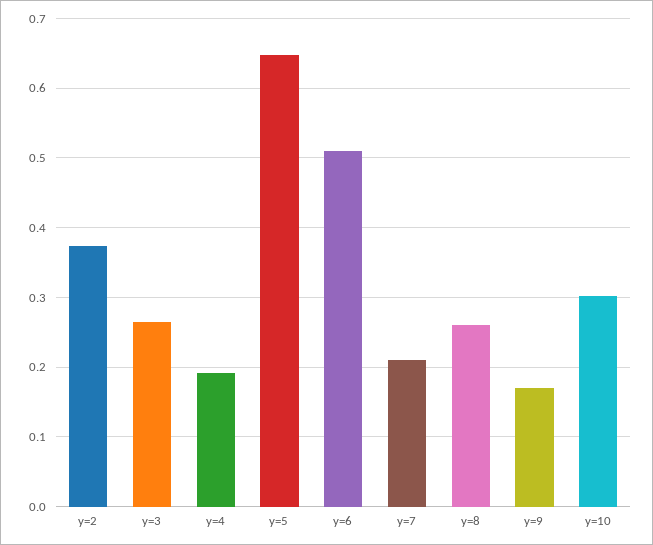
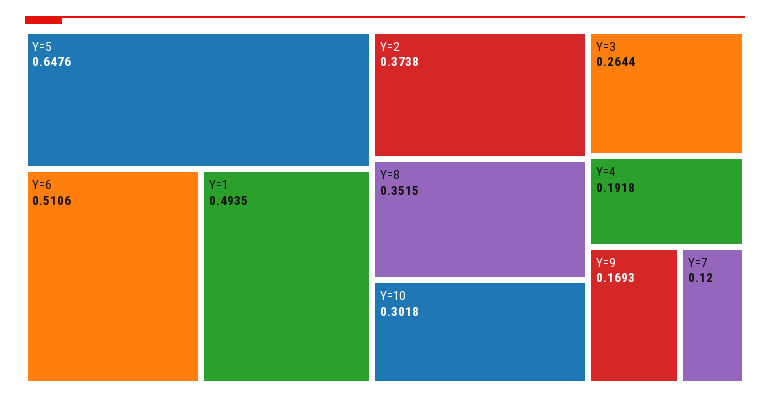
  {
    "y=2": 0.3738,
    "y=3": 0.2644,
    "y=4": 0.1918,
    "y=5": 0.6476,
    "y=6": 0.5106,
-   "y=7": 0.21,
+   "y=7": 0.12,
-   "y=8": 0.26,
+   "y=8": 0.3515,
    "y=9": 0.1693,
-   "y=10": 0.3018
+   "y=10": 0.3018,
+   "Y=1": 0.4935
  }

